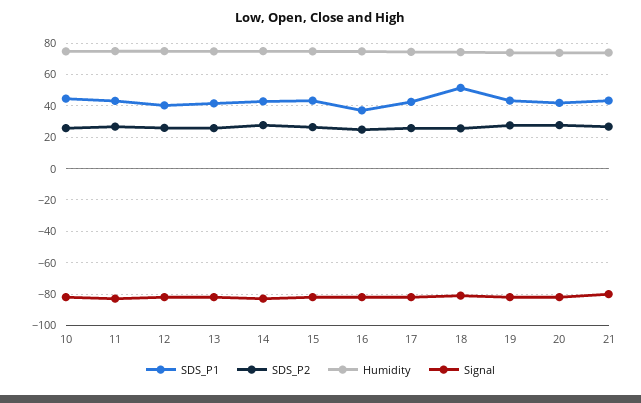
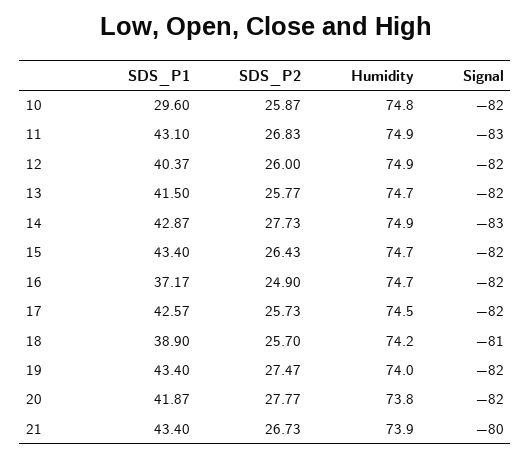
  {
    "SDS_P1": {
-     "10": 45,
+     "10": 29.6,
      "11": 43.1,
      "12": 40.37,
      "13": 41.5,
      "14": 42.87,
      "15": 43.4,
      "16": 37.17,
      "17": 42.57,
-     "18": 50,
+     "18": 38.9,
      "19": 43.4,
      "20": 41.87,
      "21": 43.4
    },
    "SDS_P2": {
      "10": 25.87,
      "11": 26.83,
      "12": 26,
      "13": 25.77,
      "14": 27.73,
      "15": 26.43,
      "16": 24.9,
      "17": 25.73,
      "18": 25.7,
      "19": 27.47,
      "20": 27.77,
      "21": 26.73
    },
    "Humidity": {
      "10": 74.8,
      "11": 74.9,
      "12": 74.9,
      "13": 74.7,
      "14": 74.9,
      "15": 74.7,
      "16": 74.7,
      "17": 74.5,
      "18": 74.2,
      "19": 74,
      "20": 73.8,
      "21": 73.9
    },
    "Signal": {
      "10": -82,
      "11": -83,
      "12": -82,
      "13": -82,
      "14": -83,
      "15": -82,
      "16": -82,
      "17": -82,
      "18": -81,
      "19": -82,
      "20": -82,
      "21": -80
    }
  }

